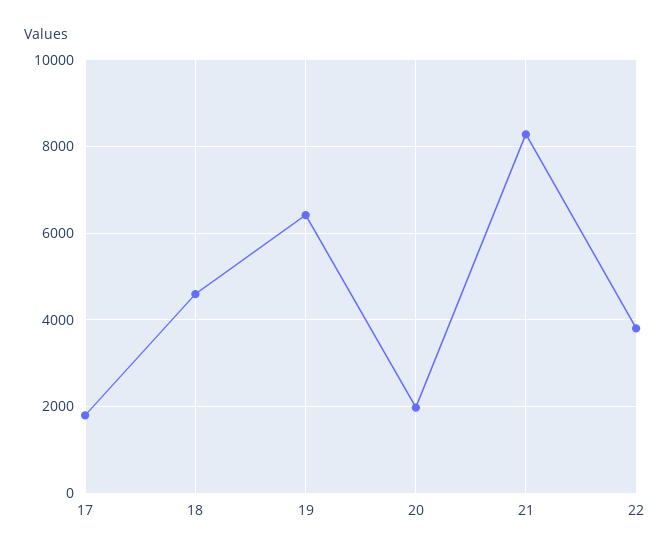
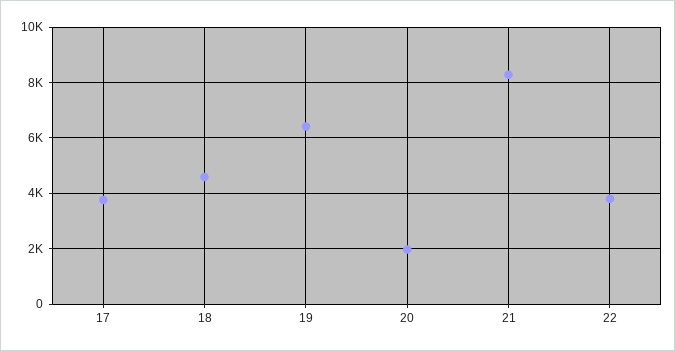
  {
-   "17": 1800,
+   "17": 3750,
    "18": 4600,
    "19": 6400,
    "20": 2000,
    "21": 8200,
    "22": 3800
  }

